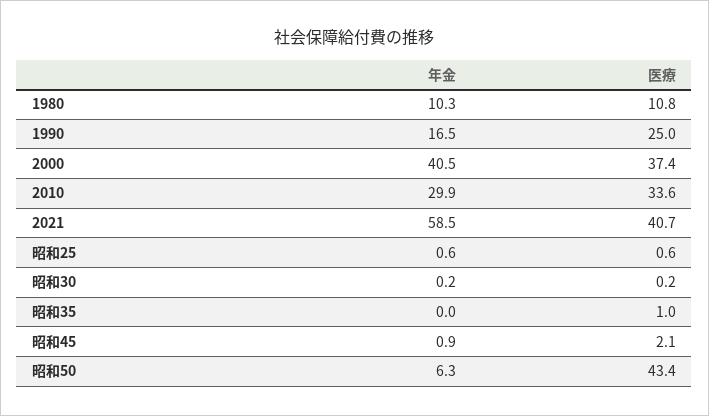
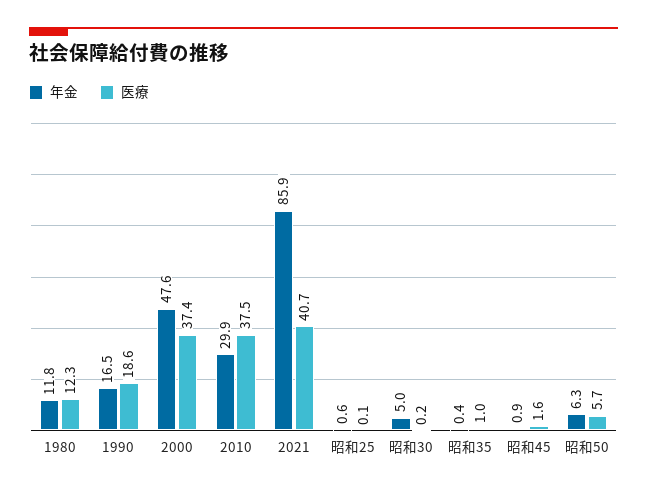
  {
    "年金": {
-     "1980": 10.3,
+     "1980": 11.8,
      "1990": 16.5,
-     "2000": 40.5,
+     "2000": 47.6,
      "2010": 29.9,
-     "2021": 58.5,
+     "2021": 85.9,
      "昭和25": 0.6,
-     "昭和30": 0.2,
+     "昭和30": 5,
-     "昭和35": 0,
+     "昭和35": 0.4,
      "昭和45": 0.9,
      "昭和50": 6.3
    },
    "医療": {
-     "1980": 10.8,
+     "1980": 12.3,
-     "1990": 25,
+     "1990": 18.6,
      "2000": 37.4,
-     "2010": 33.6,
+     "2010": 37.5,
      "2021": 40.7,
-     "昭和25": 0.6,
+     "昭和25": 0.1,
      "昭和30": 0.2,
      "昭和35": 1,
-     "昭和45": 2.1,
+     "昭和45": 1.6,
-     "昭和50": 43.4
+     "昭和50": 5.7
    }
  }

